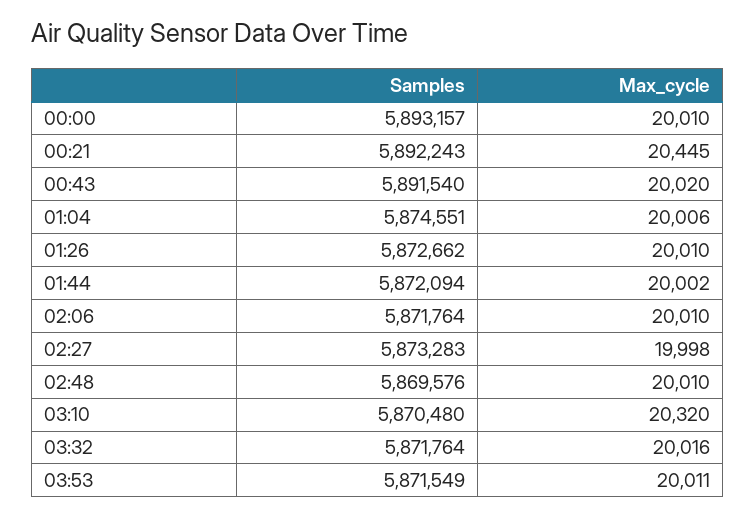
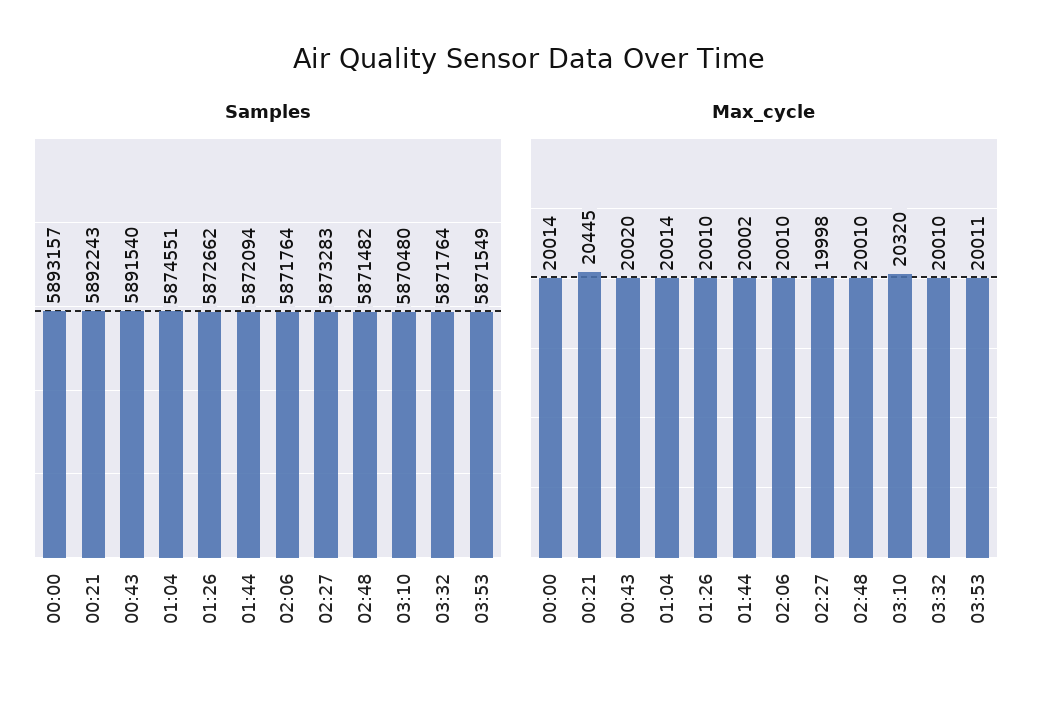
  {
    "Samples": {
      "00:00": 5893157,
      "00:21": 5892243,
      "00:43": 5891540,
      "01:04": 5874551,
      "01:26": 5872662,
      "01:44": 5872094,
      "02:06": 5871764,
      "02:27": 5873283,
-     "02:48": 5869576,
+     "02:48": 5871482,
      "03:10": 5870480,
      "03:32": 5871764,
      "03:53": 5871549
    },
    "Max_cycle": {
-     "00:00": 20010,
+     "00:00": 20014,
      "00:21": 20445,
      "00:43": 20020,
-     "01:04": 20006,
+     "01:04": 20014,
      "01:26": 20010,
      "01:44": 20002,
      "02:06": 20010,
      "02:27": 19998,
      "02:48": 20010,
      "03:10": 20320,
-     "03:32": 20016,
+     "03:32": 20010,
      "03:53": 20011
    }
  }

